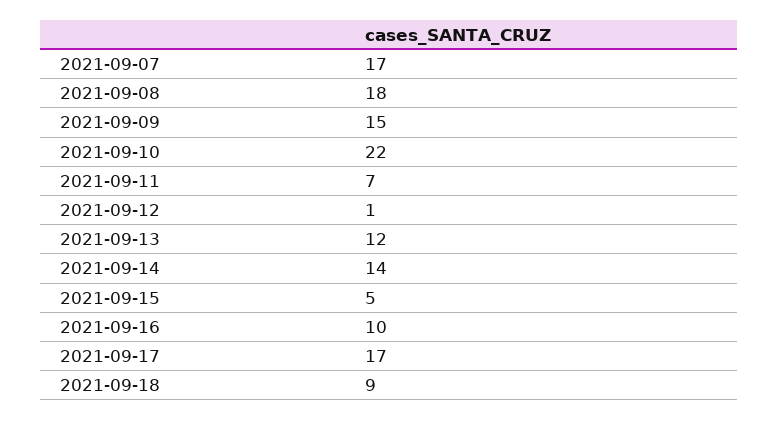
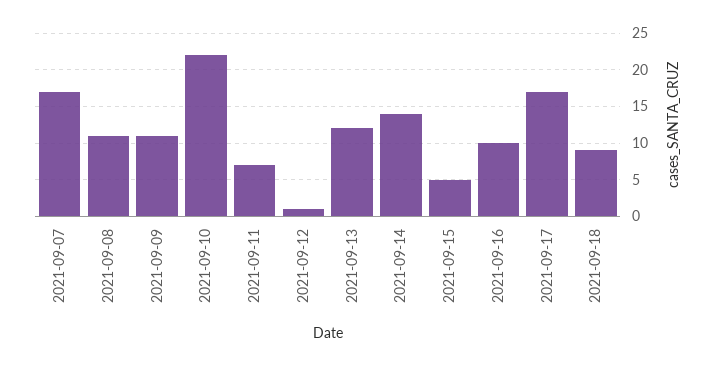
  {
    "2021-09-07": 17,
-   "2021-09-08": 18,
+   "2021-09-08": 11,
-   "2021-09-09": 15,
+   "2021-09-09": 11,
    "2021-09-10": 22,
    "2021-09-11": 7,
    "2021-09-12": 1,
    "2021-09-13": 12,
    "2021-09-14": 14,
    "2021-09-15": 5,
    "2021-09-16": 10,
    "2021-09-17": 17,
    "2021-09-18": 9
  }

